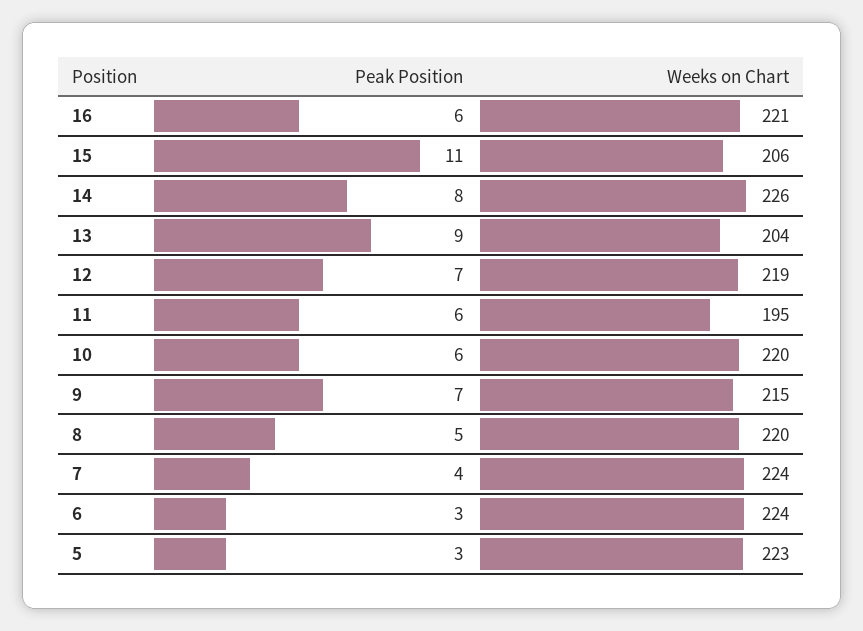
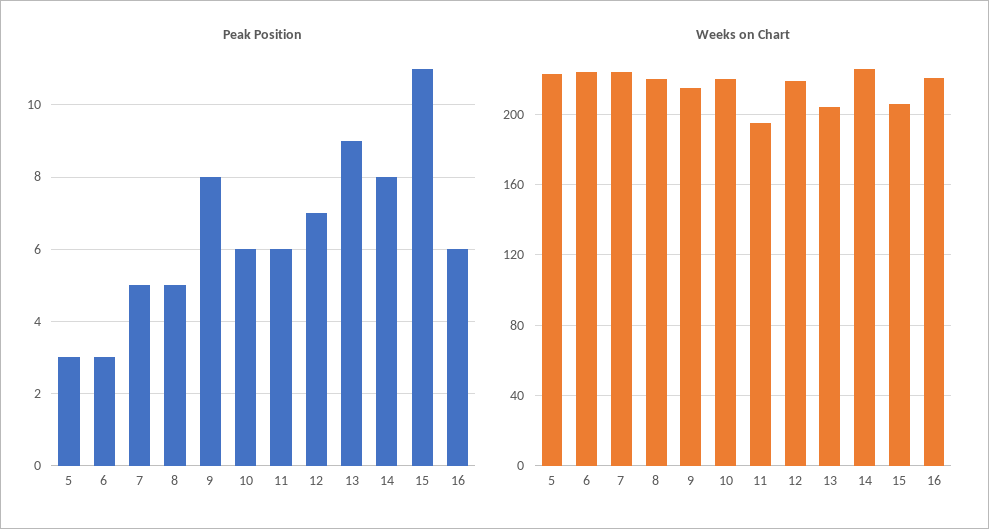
  {
    "Peak Position": {
      "16": 6,
      "15": 11,
      "14": 8,
      "13": 9,
      "12": 7,
      "11": 6,
      "10": 6,
-     "9": 7,
+     "9": 8,
      "8": 5,
-     "7": 4,
+     "7": 5,
      "6": 3,
      "5": 3
    },
    "Weeks on Chart": {
      "16": 221,
      "15": 206,
      "14": 226,
      "13": 204,
      "12": 219,
      "11": 195,
      "10": 220,
      "9": 215,
      "8": 220,
      "7": 224,
      "6": 224,
      "5": 223
    }
  }

